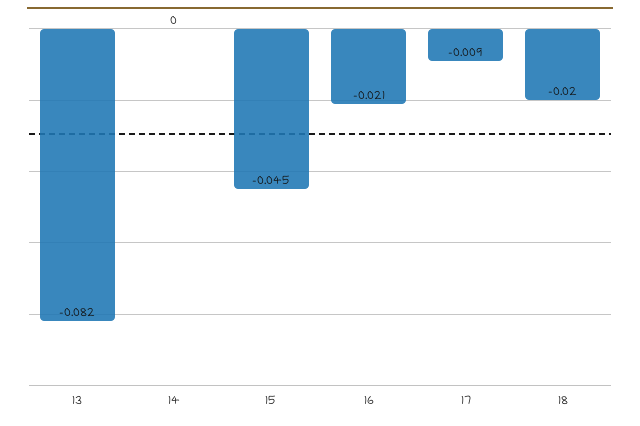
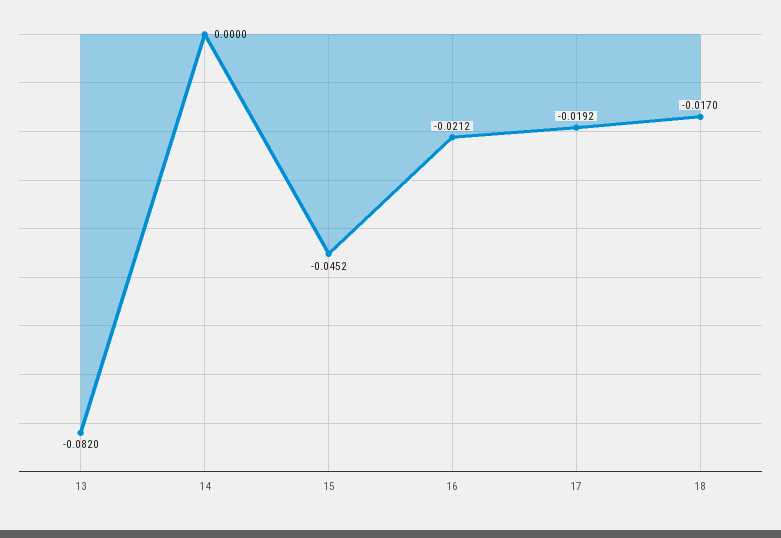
  {
    "13": -0.082,
    "14": 0,
    "15": -0.0452,
    "16": -0.0212,
-   "17": -0.009,
+   "17": -0.0192,
-   "18": -0.02
+   "18": -0.017
  }

